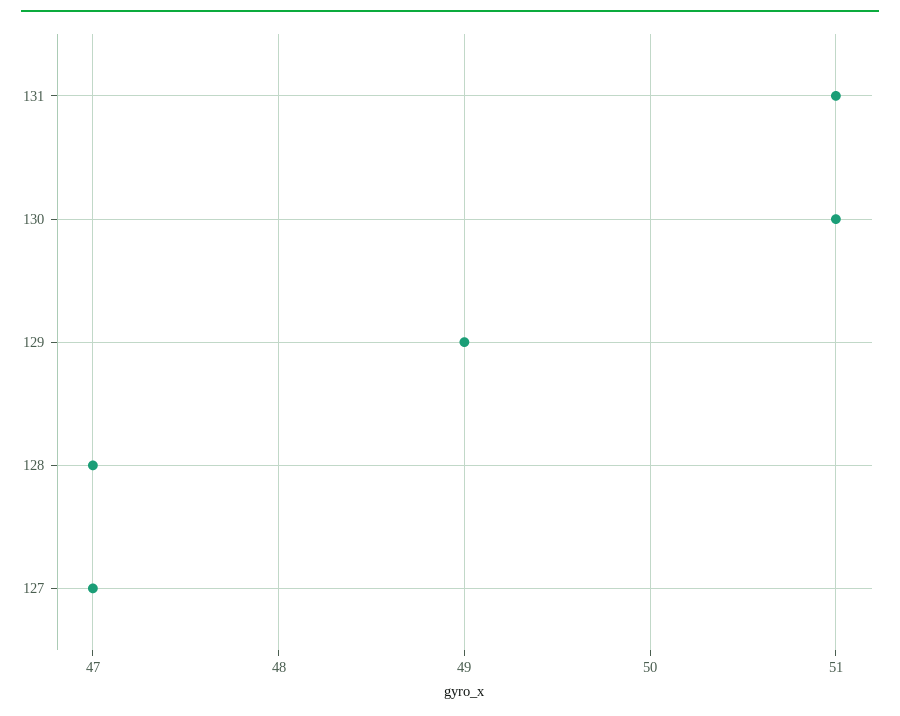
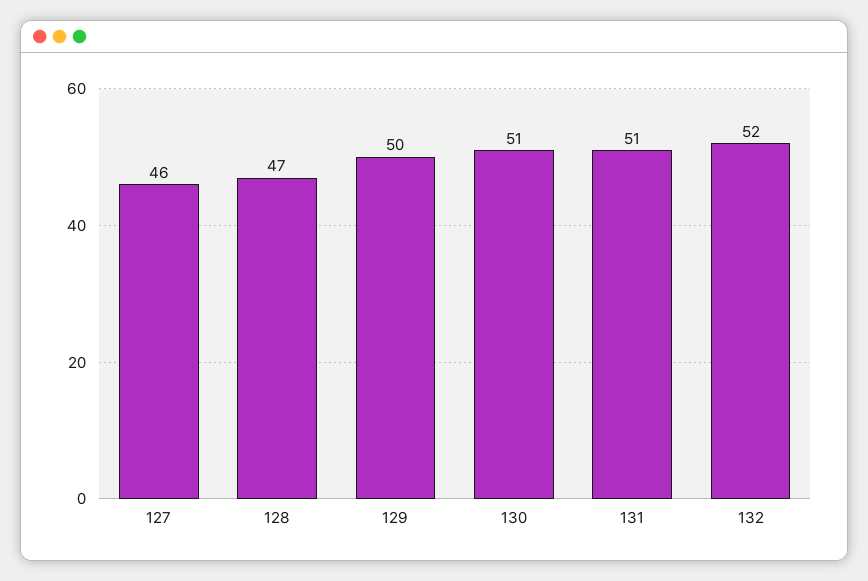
  {
    "131": 51,
    "130": 51,
-   "129": 49,
+   "129": 50,
    "128": 47,
-   "127": 47
+   "127": 46,
+   "132": 52
  }

